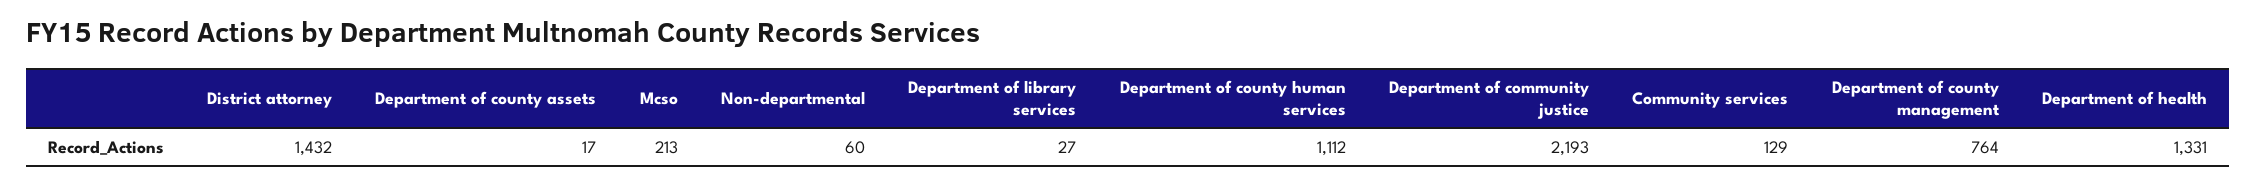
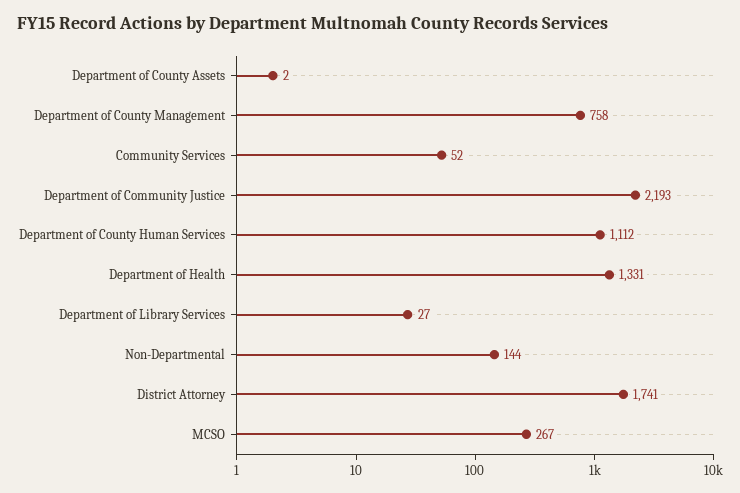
  {
-   "District attorney": 1432,
+   "District attorney": 1741,
-   "Department of county assets": 17,
+   "Department of county assets": 2,
-   "Mcso": 213,
+   "Mcso": 267,
-   "Non-departmental": 60,
+   "Non-departmental": 144,
    "Department of library services": 27,
    "Department of county human services": 1112,
    "Department of community justice": 2193,
-   "Community services": 129,
+   "Community services": 52,
-   "Department of county management": 764,
+   "Department of county management": 758,
    "Department of health": 1331
  }

